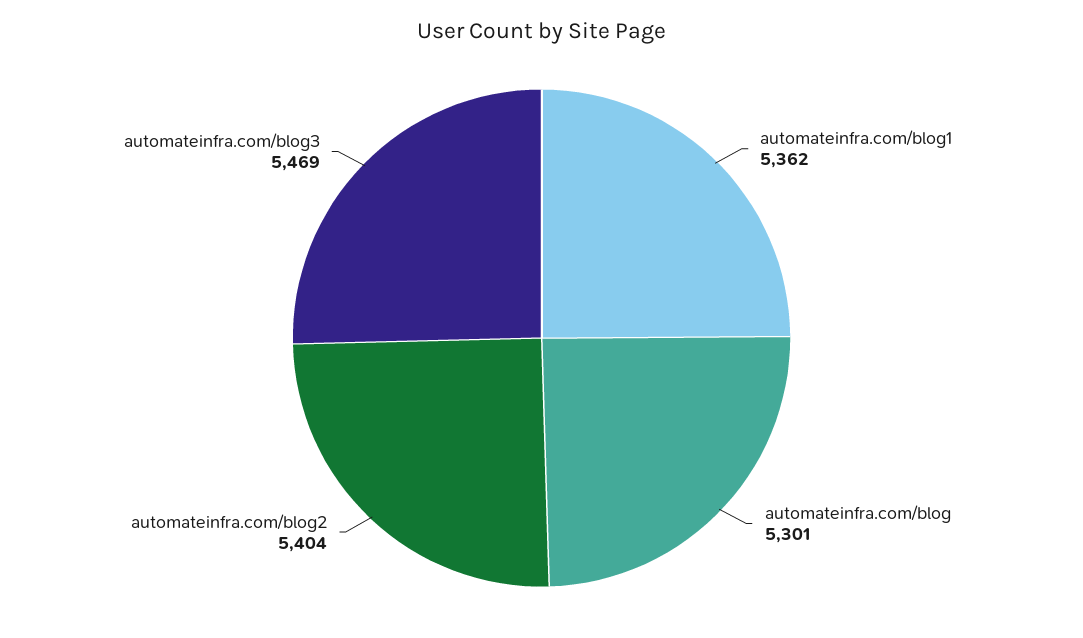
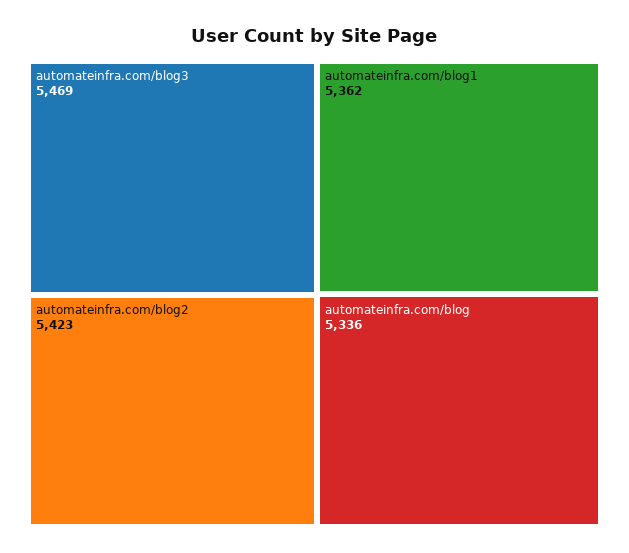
  {
    "automateinfra.com/blog1": 5362,
-   "automateinfra.com/blog": 5301,
+   "automateinfra.com/blog": 5336,
-   "automateinfra.com/blog2": 5404,
+   "automateinfra.com/blog2": 5423,
    "automateinfra.com/blog3": 5469
  }

